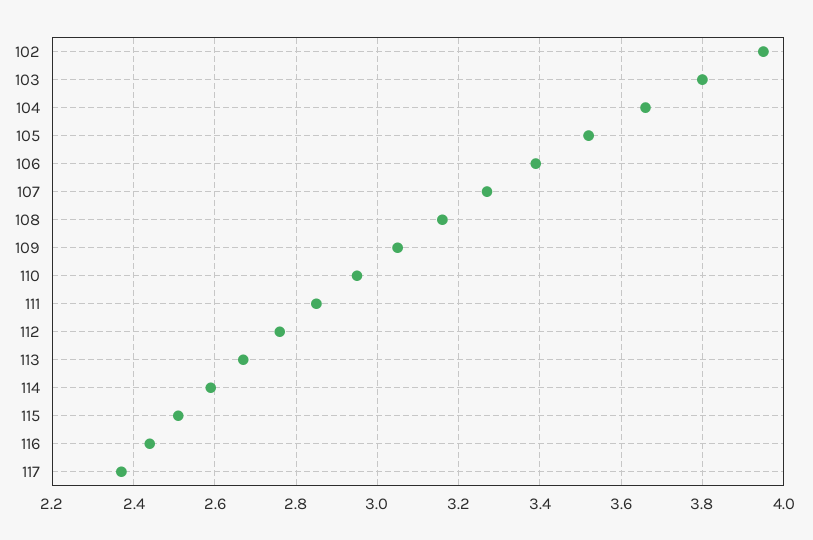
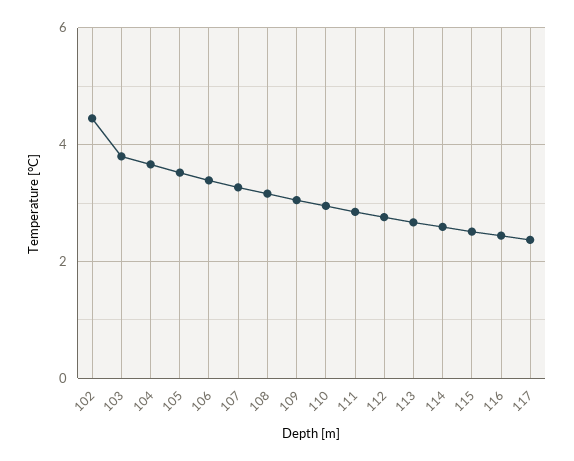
  {
-   "102": 3.95,
+   "102": 4.4,
    "103": 3.8,
    "104": 3.65,
    "105": 3.5,
    "106": 3.4,
    "107": 3.25,
    "108": 3.15,
    "109": 3.05,
    "110": 2.95,
    "111": 2.85,
    "112": 2.75,
    "113": 2.65,
    "114": 2.6,
    "115": 2.5,
    "116": 2.45,
    "117": 2.35
  }

